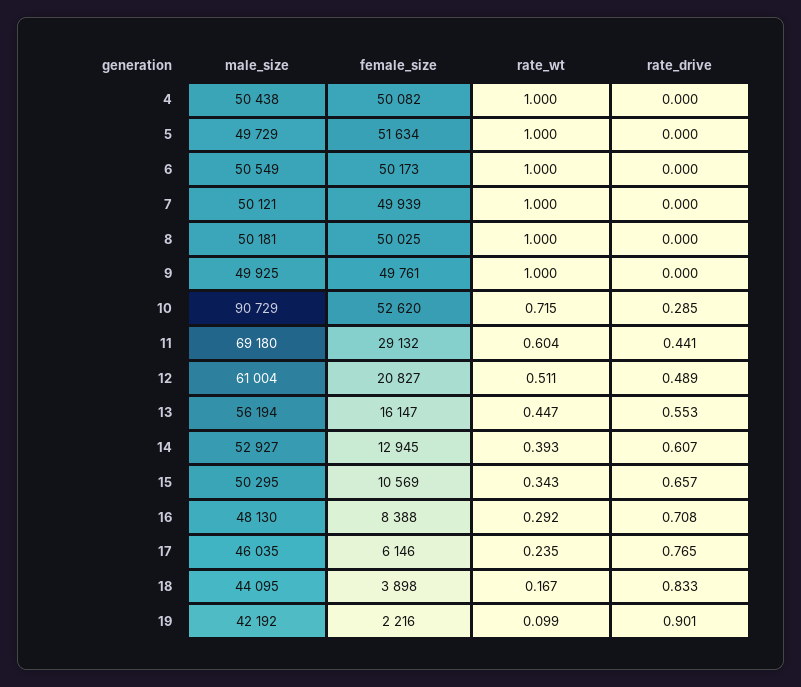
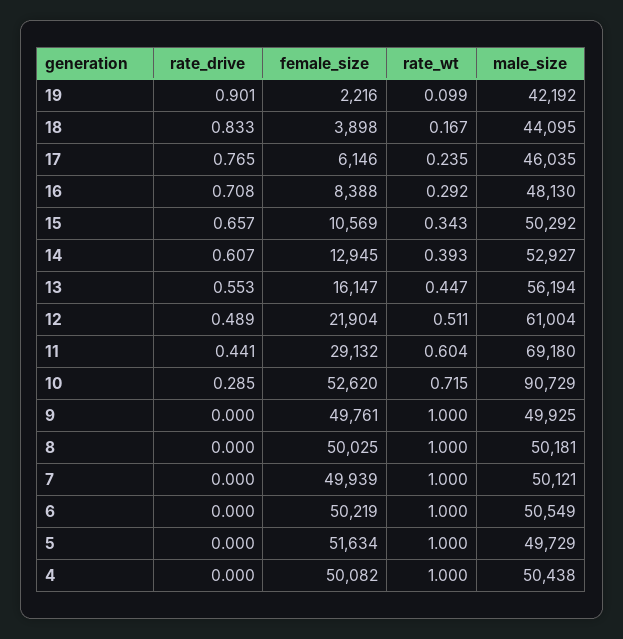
  {
    "male_size": {
      "4": 50438,
      "5": 49729,
      "6": 50549,
      "7": 50121,
      "8": 50181,
      "9": 49925,
      "10": 90729,
      "11": 69180,
      "12": 61004,
      "13": 56194,
      "14": 52927,
-     "15": 50295,
+     "15": 50292,
      "16": 48130,
      "17": 46035,
      "18": 44095,
      "19": 42192
    },
    "female_size": {
      "4": 50082,
      "5": 51634,
-     "6": 50173,
+     "6": 50219,
      "7": 49939,
      "8": 50025,
      "9": 49761,
      "10": 52620,
      "11": 29132,
-     "12": 20827,
+     "12": 21904,
      "13": 16147,
      "14": 12945,
      "15": 10569,
      "16": 8388,
      "17": 6146,
      "18": 3898,
      "19": 2216
    },
    "rate_wt": {
      "4": 1,
      "5": 1,
      "6": 1,
      "7": 1,
      "8": 1,
      "9": 1,
      "10": 0.715,
      "11": 0.604,
      "12": 0.511,
      "13": 0.447,
      "14": 0.393,
      "15": 0.343,
      "16": 0.292,
      "17": 0.235,
      "18": 0.167,
      "19": 0.099
    },
    "rate_drive": {
      "4": 0,
      "5": 0,
      "6": 0,
      "7": 0,
      "8": 0,
      "9": 0,
      "10": 0.285,
      "11": 0.441,
      "12": 0.489,
      "13": 0.553,
      "14": 0.607,
      "15": 0.657,
      "16": 0.708,
      "17": 0.765,
      "18": 0.833,
      "19": 0.901
    }
  }

